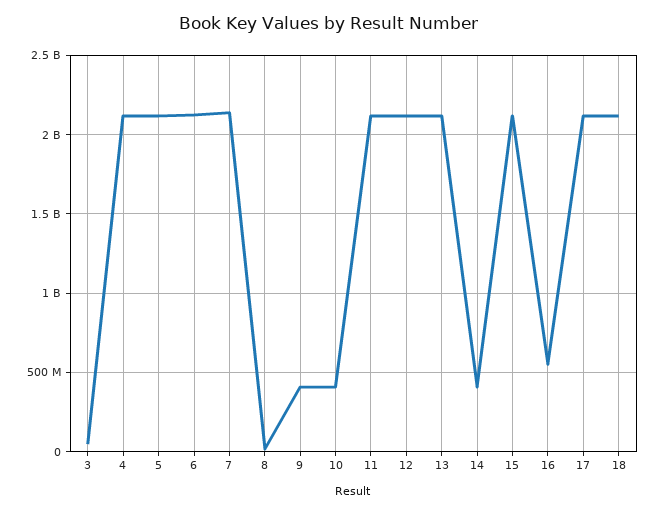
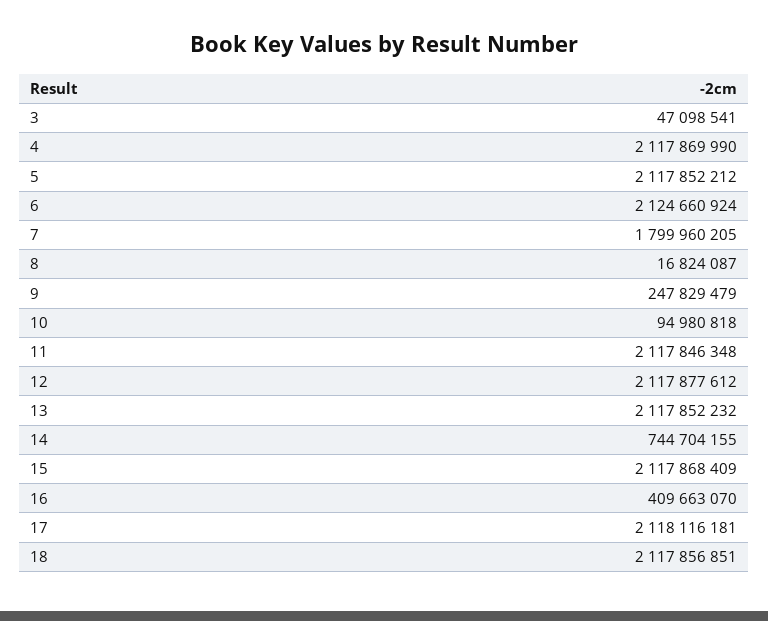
  {
    "3": 47098541,
    "4": 2117869990,
    "5": 2117852212,
    "6": 2124660924,
-   "7": 2150000000,
+   "7": 1799960205,
    "8": 16824087,
-   "9": 400000000,
+   "9": 247829479,
-   "10": 400000000,
+   "10": 94980818,
    "11": 2117846348,
    "12": 2117877612,
    "13": 2117852232,
-   "14": 400000000,
+   "14": 744704155,
    "15": 2117868409,
-   "16": 550000000,
+   "16": 409663070,
    "17": 2118116181,
    "18": 2117856851
  }

